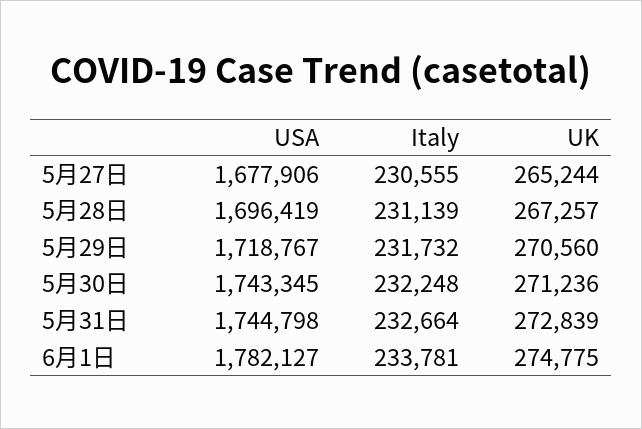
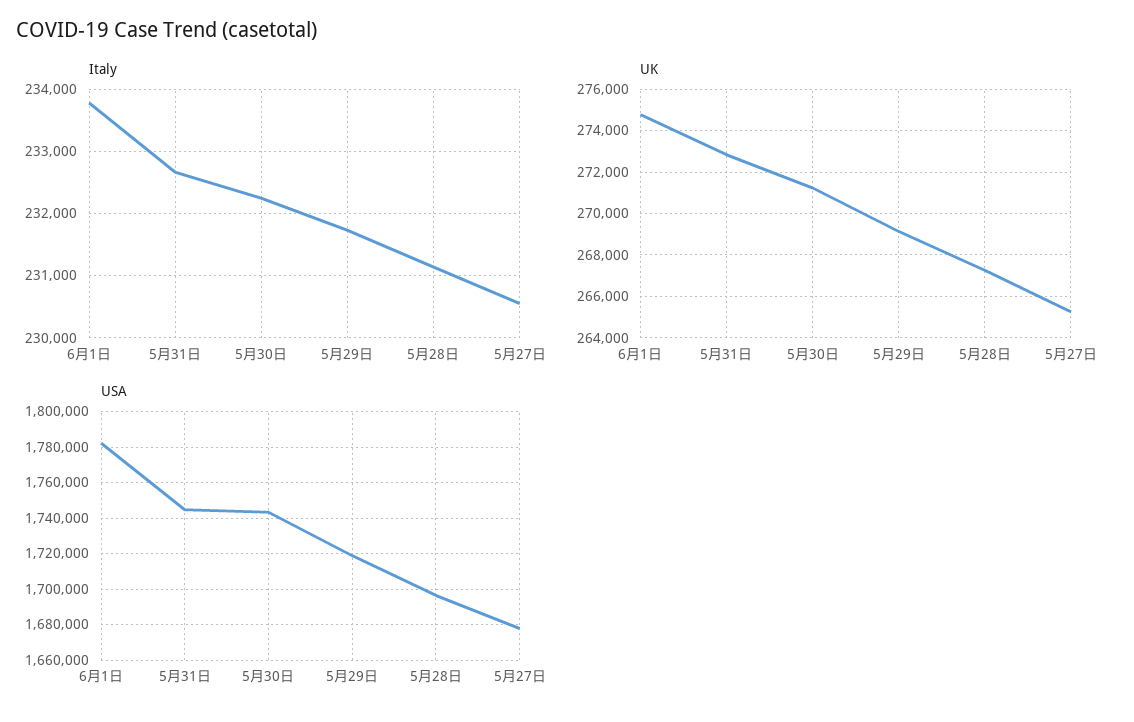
  {
    "USA": {
      "5月27日": 1677906,
      "5月28日": 1696419,
      "5月29日": 1718767,
      "5月30日": 1743345,
      "5月31日": 1744798,
      "6月1日": 1782127
    },
    "Italy": {
      "5月27日": 230555,
      "5月28日": 231139,
      "5月29日": 231732,
      "5月30日": 232248,
      "5月31日": 232664,
      "6月1日": 233781
    },
    "UK": {
      "5月27日": 265244,
      "5月28日": 267257,
-     "5月29日": 270560,
+     "5月29日": 269000,
      "5月30日": 271236,
      "5月31日": 272839,
      "6月1日": 274775
    }
  }

